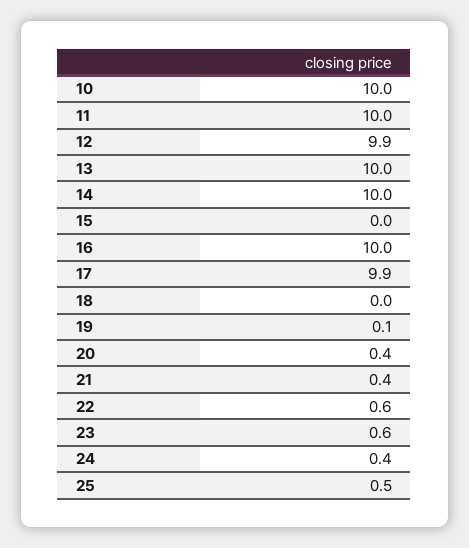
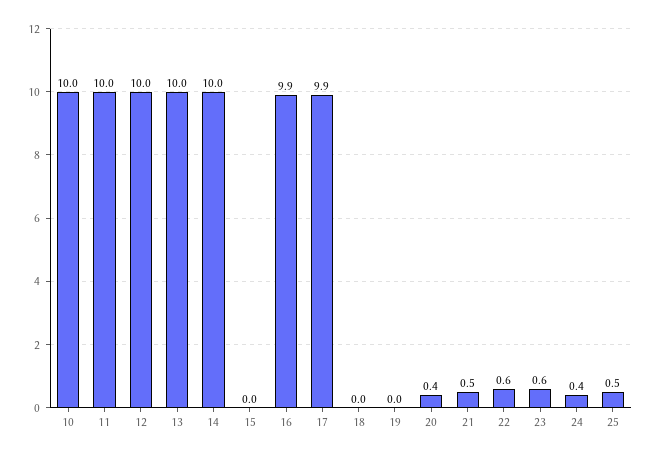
  {
    "10": 10,
    "11": 10,
-   "12": 9.9,
+   "12": 10,
    "13": 10,
    "14": 10,
    "15": 0,
-   "16": 10,
+   "16": 9.9,
    "17": 9.9,
    "18": 0,
-   "19": 0.1,
+   "19": 0,
    "20": 0.4,
-   "21": 0.4,
+   "21": 0.5,
    "22": 0.6,
    "23": 0.6,
    "24": 0.4,
    "25": 0.5
  }

